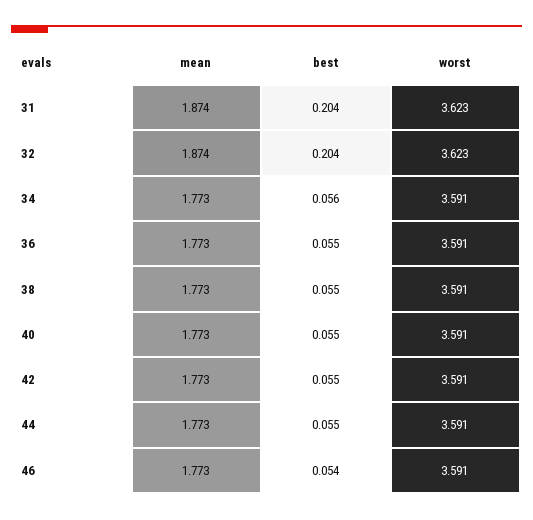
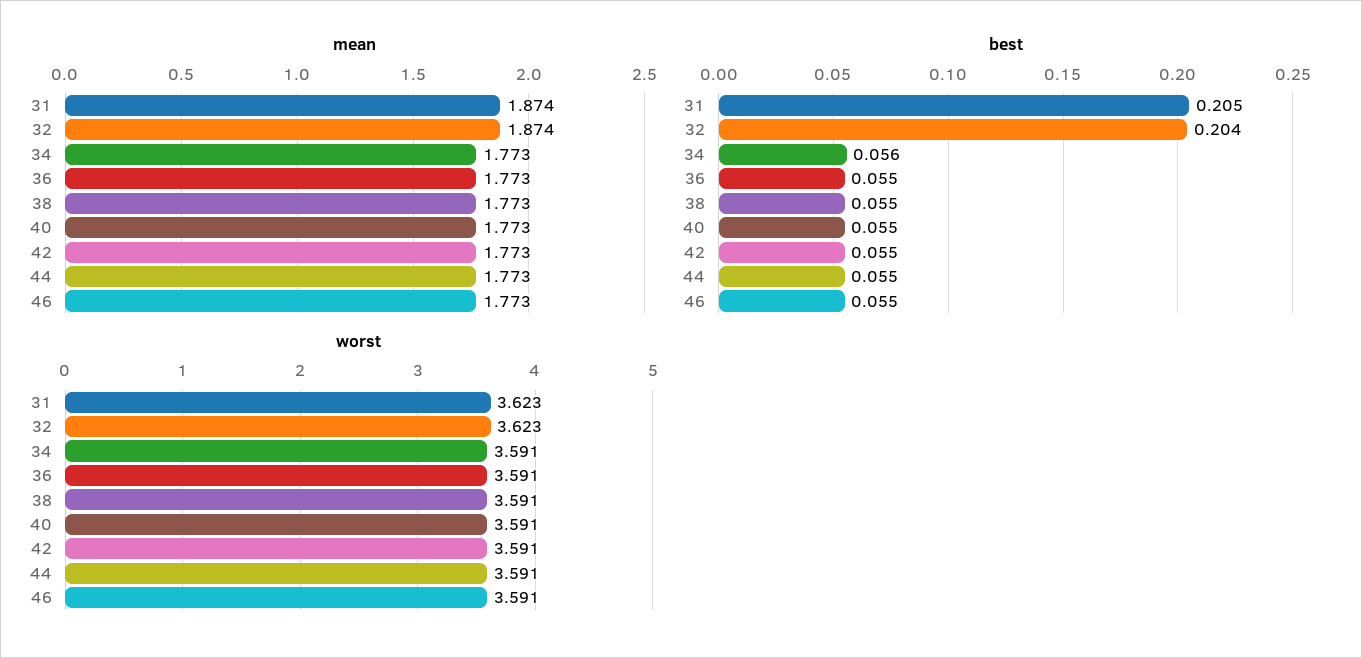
  {
    "mean": {
      "31": 1.874,
      "32": 1.874,
      "34": 1.773,
      "36": 1.773,
      "38": 1.773,
      "40": 1.773,
      "42": 1.773,
      "44": 1.773,
      "46": 1.773
    },
    "best": {
-     "31": 0.204,
+     "31": 0.205,
      "32": 0.204,
      "34": 0.056,
      "36": 0.055,
      "38": 0.055,
      "40": 0.055,
      "42": 0.055,
      "44": 0.055,
-     "46": 0.054
+     "46": 0.055
    },
    "worst": {
      "31": 3.623,
      "32": 3.623,
      "34": 3.591,
      "36": 3.591,
      "38": 3.591,
      "40": 3.591,
      "42": 3.591,
      "44": 3.591,
      "46": 3.591
    }
  }

